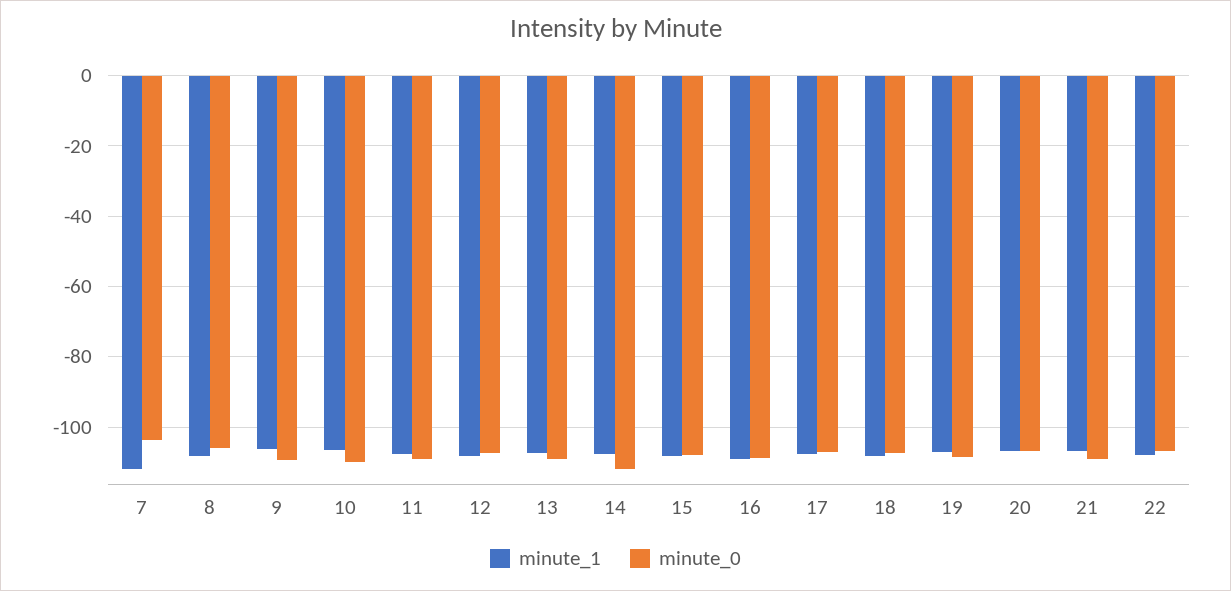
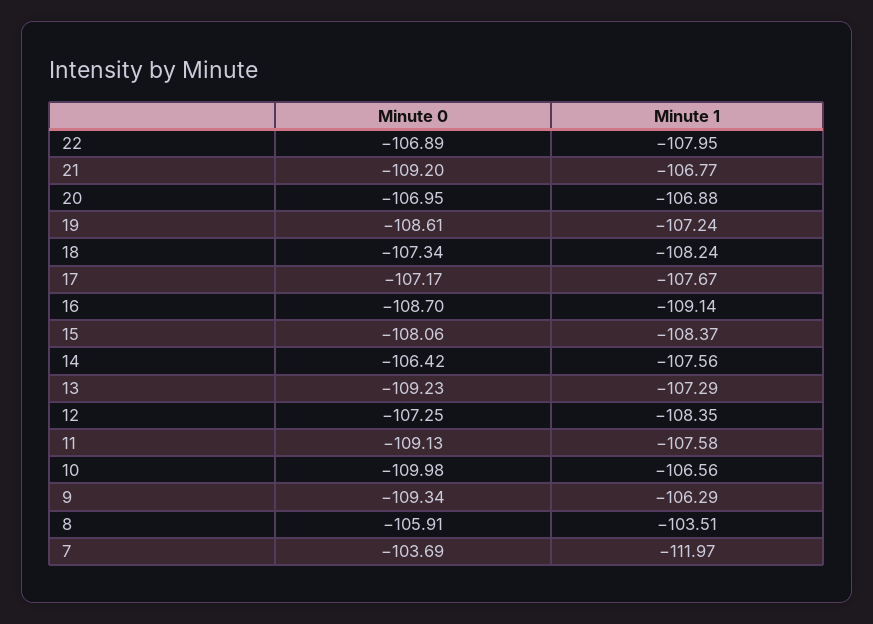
  {
    "minute_1": {
      "7": -111.97,
-     "8": -108,
+     "8": -103.51,
      "9": -106.29,
      "10": -106.56,
      "11": -107.58,
      "12": -108.35,
      "13": -107.29,
      "14": -107.56,
      "15": -108.37,
      "16": -109.14,
      "17": -107.67,
      "18": -108.24,
      "19": -107.24,
      "20": -106.88,
      "21": -106.77,
      "22": -107.95
    },
    "minute_0": {
      "7": -103.69,
      "8": -105.91,
      "9": -109.34,
      "10": -109.98,
      "11": -109.13,
      "12": -107.25,
      "13": -109.23,
-     "14": -112,
+     "14": -106.42,
      "15": -108.06,
      "16": -108.7,
      "17": -107.17,
      "18": -107.34,
      "19": -108.61,
      "20": -106.95,
      "21": -109.2,
      "22": -106.89
    }
  }

